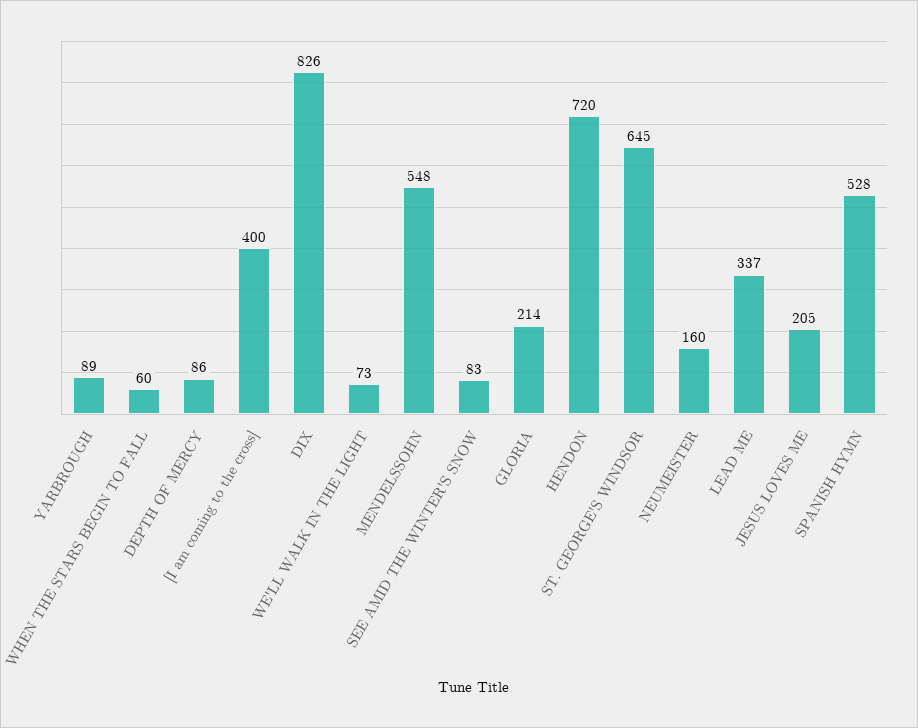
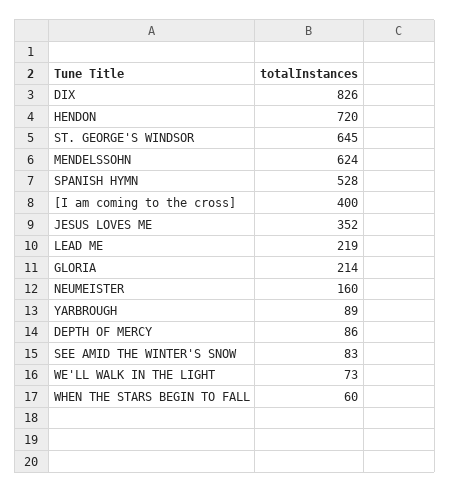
  {
    "YARBROUGH": 89,
    "WHEN THE STARS BEGIN TO FALL": 60,
    "DEPTH OF MERCY": 86,
    "[I am coming to the cross]": 400,
    "DIX": 826,
    "WE'LL WALK IN THE LIGHT": 73,
-   "MENDELSSOHN": 548,
+   "MENDELSSOHN": 624,
    "SEE AMID THE WINTER'S SNOW": 83,
    "GLORIA": 214,
    "HENDON": 720,
    "ST. GEORGE'S WINDSOR": 645,
    "NEUMEISTER": 160,
-   "LEAD ME": 337,
+   "LEAD ME": 219,
-   "JESUS LOVES ME": 205,
+   "JESUS LOVES ME": 352,
    "SPANISH HYMN": 528
  }

